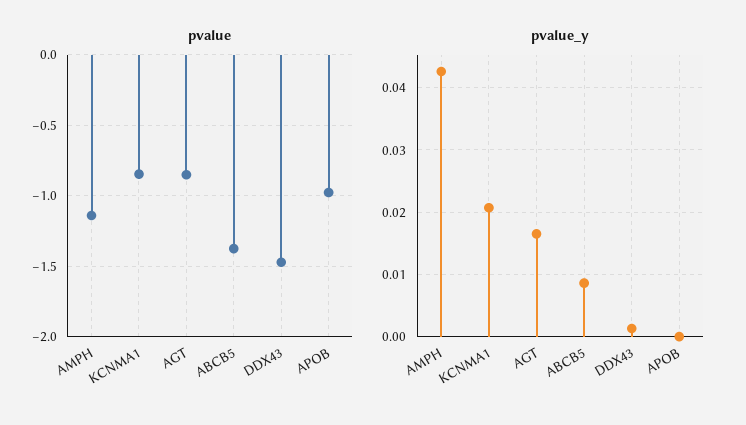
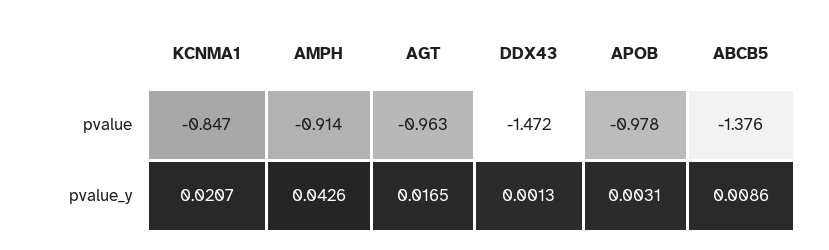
  {
    "pvalue": {
-     "AMPH": -1.15,
+     "AMPH": -0.914,
      "KCNMA1": -0.847,
-     "AGT": -0.85,
+     "AGT": -0.963,
      "ABCB5": -1.376,
      "DDX43": -1.472,
      "APOB": -0.978
    },
    "pvalue_y": {
      "AMPH": 0.0426,
      "KCNMA1": 0.0207,
      "AGT": 0.0165,
      "ABCB5": 0.0086,
      "DDX43": 0.0013,
-     "APOB": 0
+     "APOB": 0.0031
    }
  }

